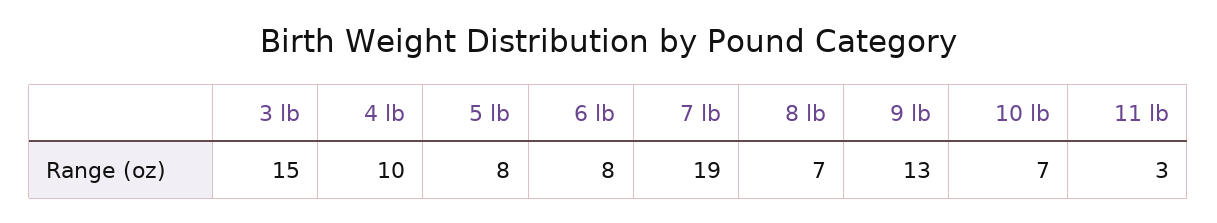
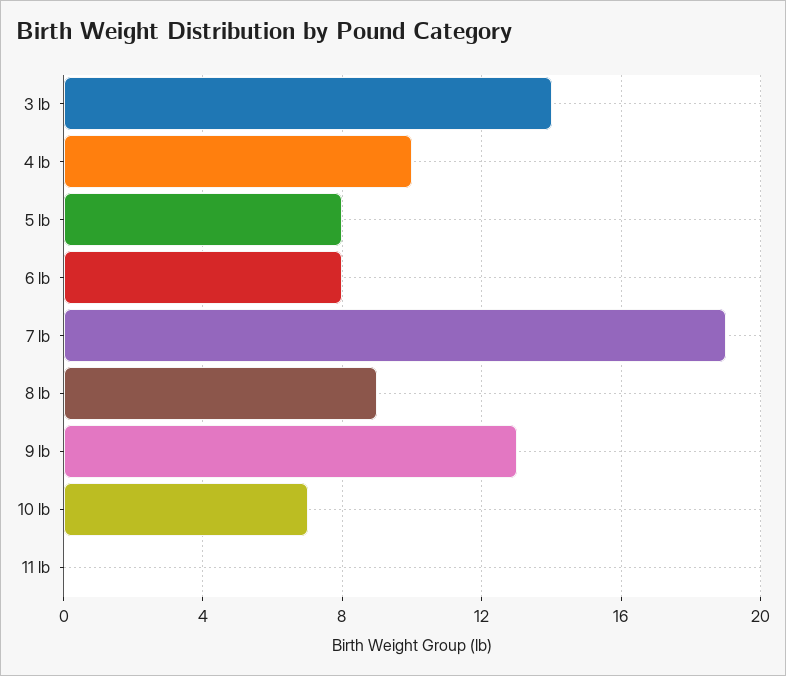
  {
-   "3 lb": 15,
+   "3 lb": 14,
    "4 lb": 10,
    "5 lb": 8,
    "6 lb": 8,
    "7 lb": 19,
-   "8 lb": 7,
+   "8 lb": 9,
    "9 lb": 13,
    "10 lb": 7,
-   "11 lb": 3
+   "11 lb": 0
  }

